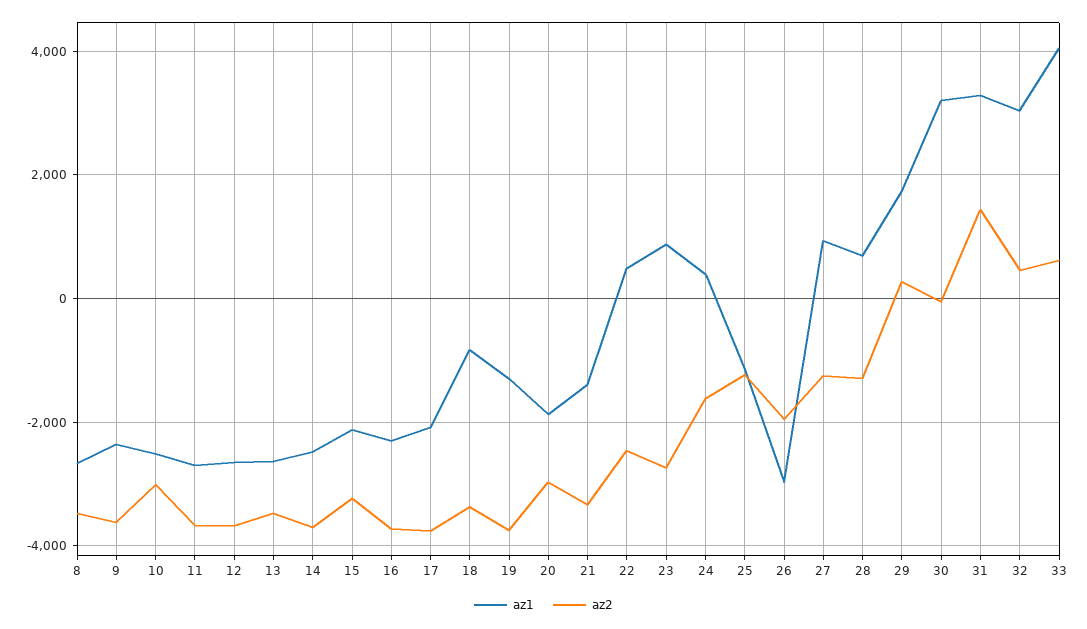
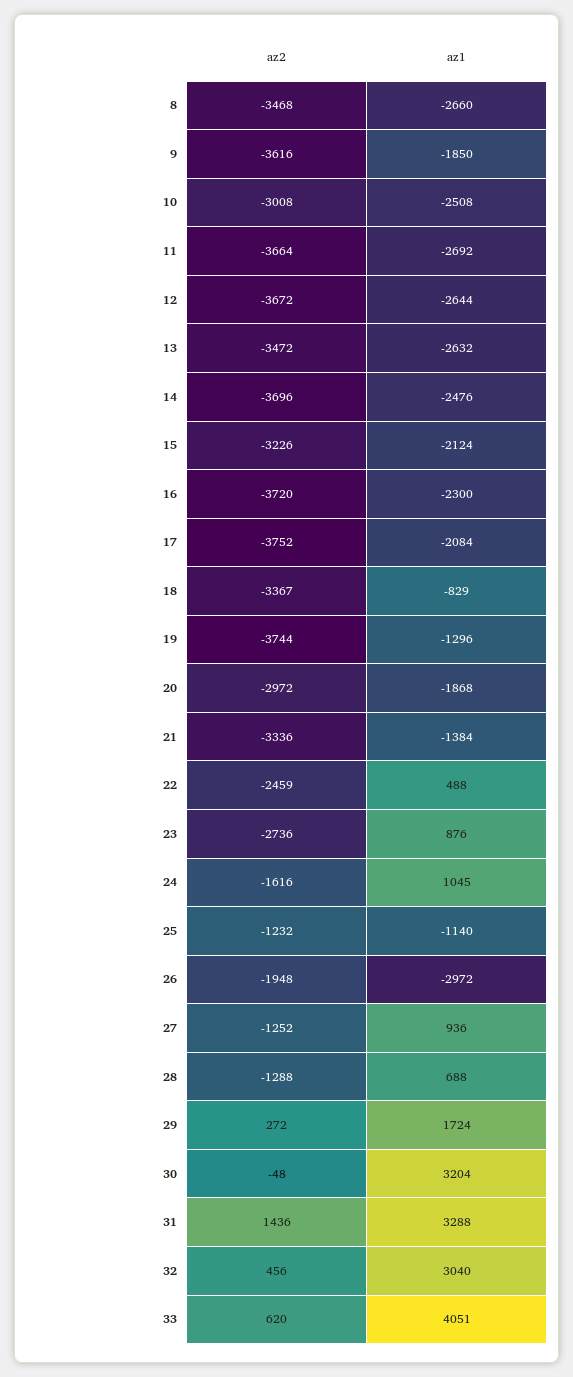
  {
    "az1": {
      "8": -2660,
-     "9": -2400,
+     "9": -1850,
      "10": -2508,
      "11": -2692,
      "12": -2644,
      "13": -2632,
      "14": -2476,
      "15": -2124,
      "16": -2300,
      "17": -2084,
      "18": -829,
      "19": -1296,
      "20": -1868,
      "21": -1384,
      "22": 488,
      "23": 876,
-     "24": 400,
+     "24": 1045,
      "25": -1140,
      "26": -2972,
      "27": 936,
      "28": 688,
      "29": 1724,
      "30": 3204,
      "31": 3288,
      "32": 3040,
      "33": 4051
    },
    "az2": {
      "8": -3468,
      "9": -3616,
      "10": -3008,
      "11": -3664,
      "12": -3672,
      "13": -3472,
      "14": -3696,
      "15": -3226,
      "16": -3720,
      "17": -3752,
      "18": -3367,
      "19": -3744,
      "20": -2972,
      "21": -3336,
      "22": -2459,
      "23": -2736,
      "24": -1616,
      "25": -1232,
      "26": -1948,
      "27": -1252,
      "28": -1288,
      "29": 272,
      "30": -48,
      "31": 1436,
      "32": 456,
      "33": 620
    }
  }

